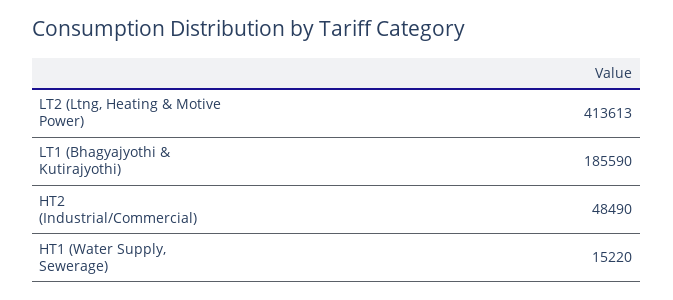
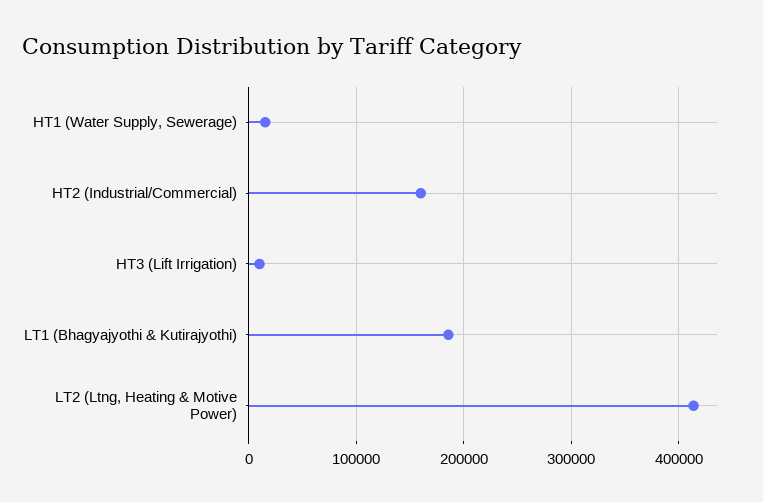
  {
    "LT2 (Ltng, Heating & Motive Power)": 413613,
    "LT1 (Bhagyajyothi & Kutirajyothi)": 185590,
-   "HT2 (Industrial/Commercial)": 48490,
+   "HT2 (Industrial/Commercial)": 160000,
-   "HT1 (Water Supply, Sewerage)": 15220
+   "HT1 (Water Supply, Sewerage)": 15220,
+   "HT3 (Lift Irrigation)": 10000
  }

